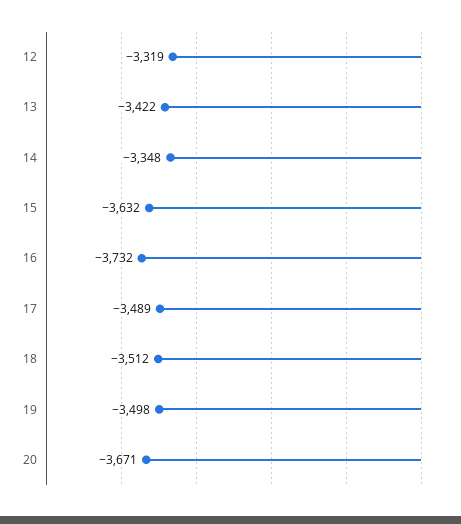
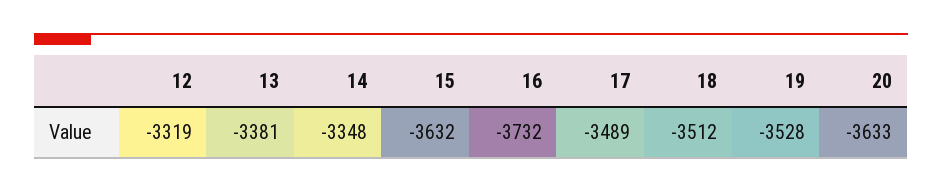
  {
    "12": -3319,
-   "13": -3422,
+   "13": -3381,
    "14": -3348,
    "15": -3632,
    "16": -3732,
    "17": -3489,
    "18": -3512,
-   "19": -3498,
+   "19": -3528,
-   "20": -3671
+   "20": -3633
  }

